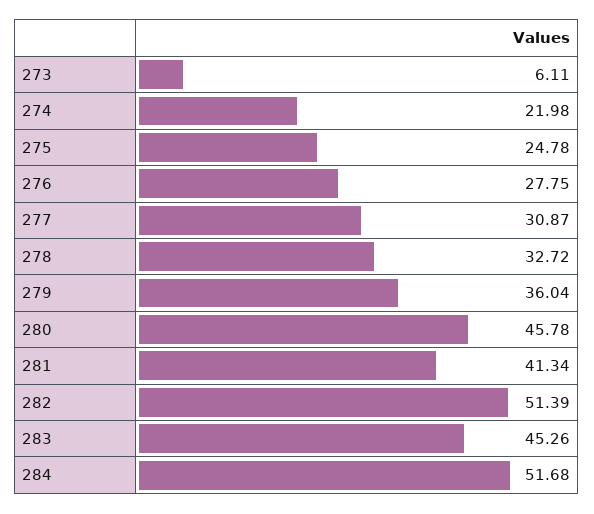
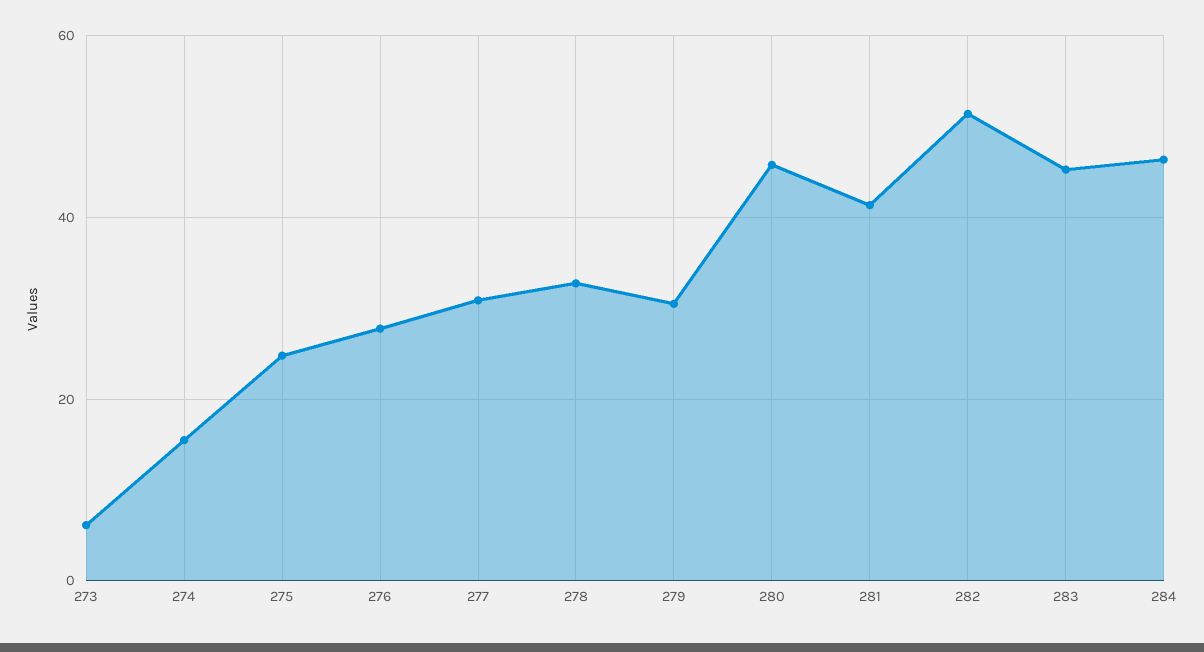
  {
    "273": 6.11,
-   "274": 21.98,
+   "274": 16,
    "275": 24.78,
    "276": 27.75,
    "277": 30.87,
    "278": 32.72,
-   "279": 36.04,
+   "279": 30,
    "280": 45.78,
    "281": 41.34,
    "282": 51.39,
    "283": 45.26,
-   "284": 51.68
+   "284": 46
  }

